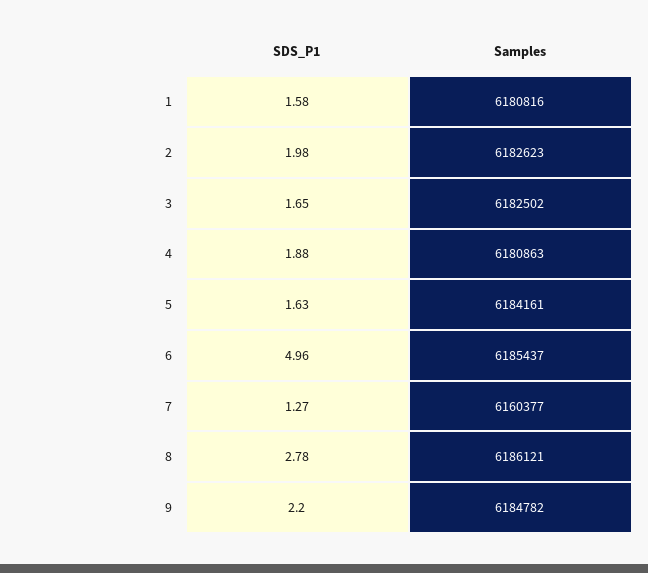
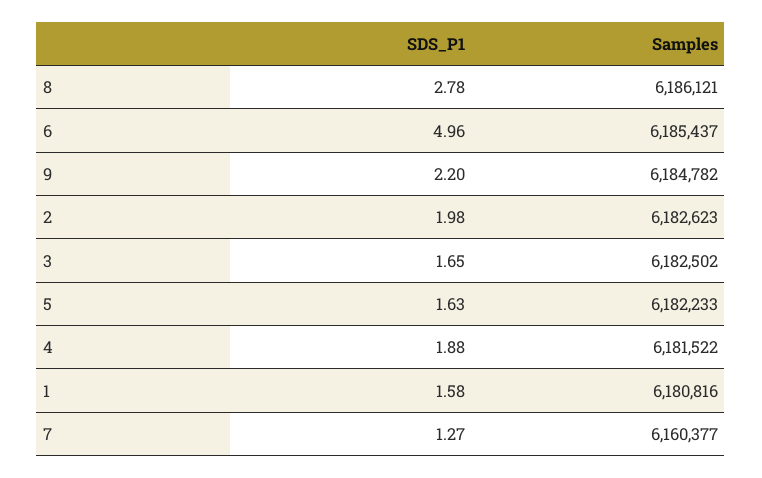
  {
    "SDS_P1": {
      "1": 1.58,
      "2": 1.98,
      "3": 1.65,
      "4": 1.88,
      "5": 1.63,
      "6": 4.96,
      "7": 1.27,
      "8": 2.78,
      "9": 2.2
    },
    "Samples": {
      "1": 6180816,
      "2": 6182623,
      "3": 6182502,
-     "4": 6180863,
+     "4": 6181522,
-     "5": 6184161,
+     "5": 6182233,
      "6": 6185437,
      "7": 6160377,
      "8": 6186121,
      "9": 6184782
    }
  }

